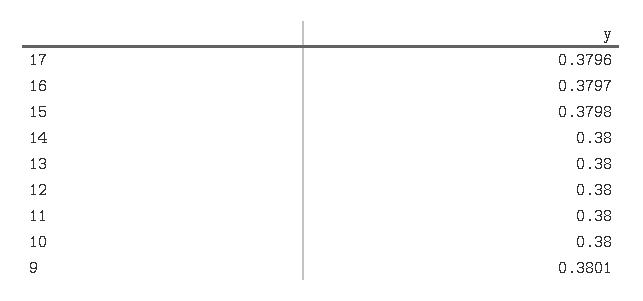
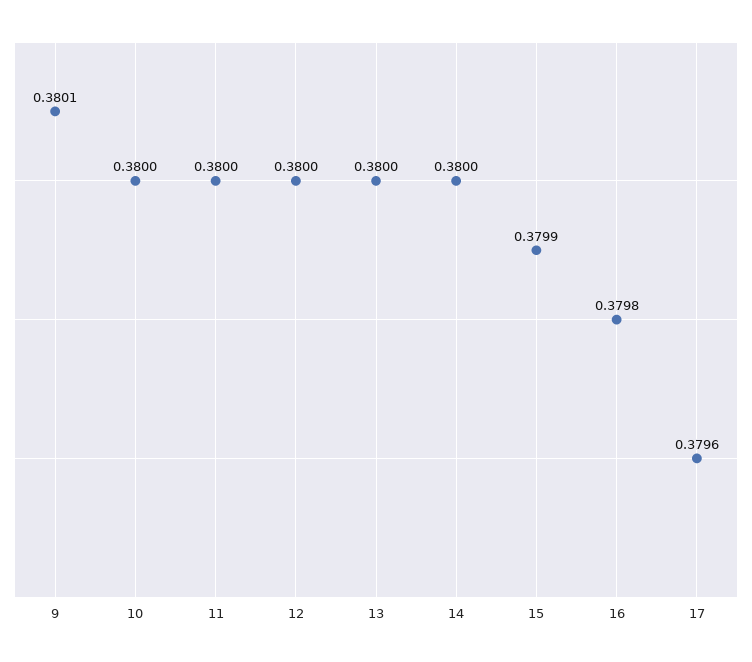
  {
    "17": 0.3796,
-   "16": 0.3797,
+   "16": 0.3798,
-   "15": 0.3798,
+   "15": 0.3799,
    "14": 0.38,
    "13": 0.38,
    "12": 0.38,
    "11": 0.38,
    "10": 0.38,
    "9": 0.3801
  }

